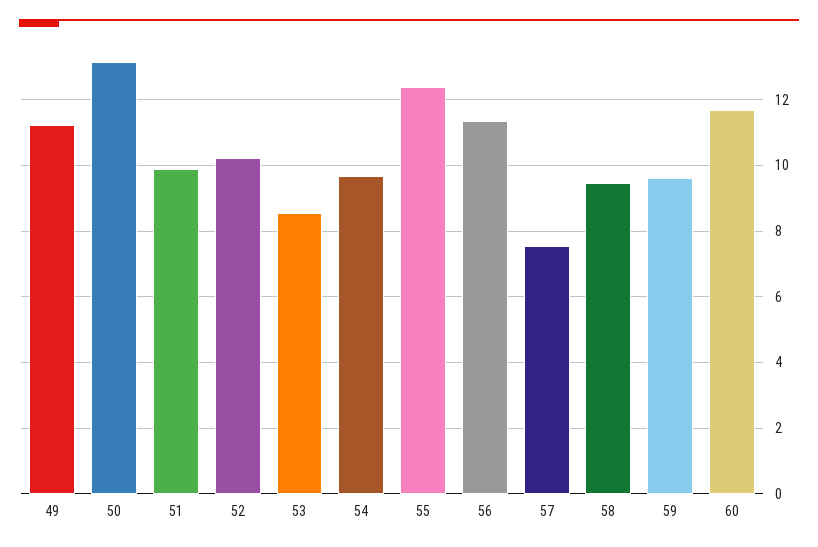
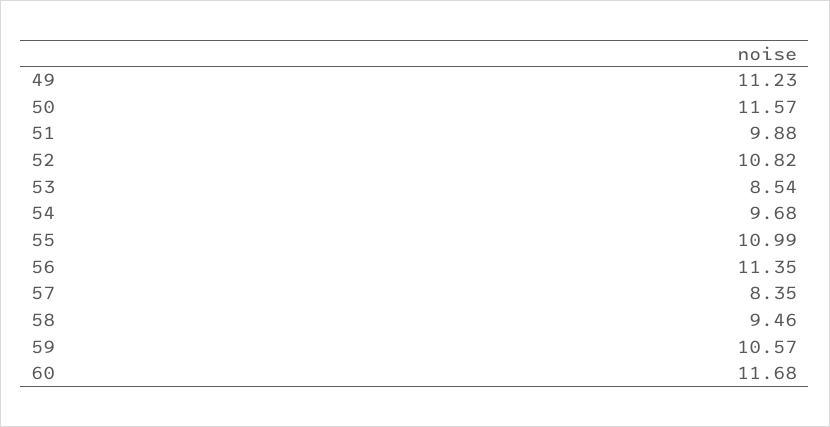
  {
    "49": 11.23,
-   "50": 13.2,
+   "50": 11.57,
    "51": 9.88,
-   "52": 10.2,
+   "52": 10.82,
    "53": 8.54,
    "54": 9.68,
-   "55": 12.4,
+   "55": 10.99,
    "56": 11.35,
-   "57": 7.6,
+   "57": 8.35,
    "58": 9.46,
-   "59": 9.6,
+   "59": 10.57,
    "60": 11.68
  }

